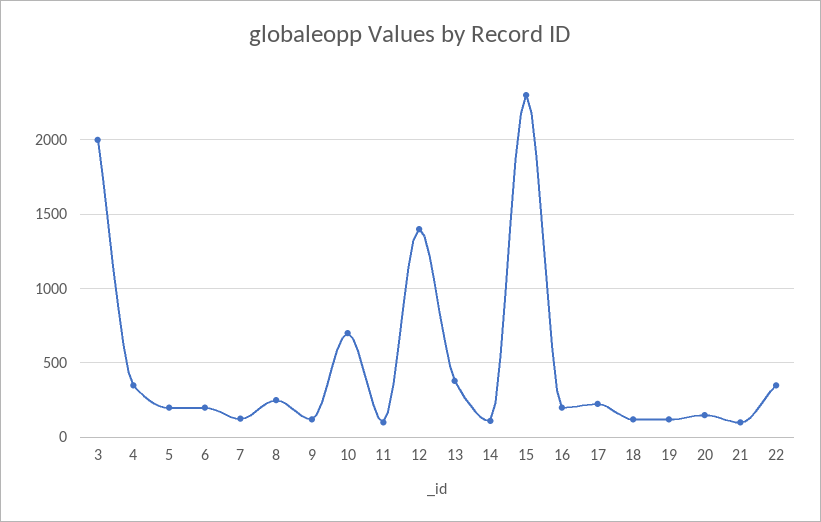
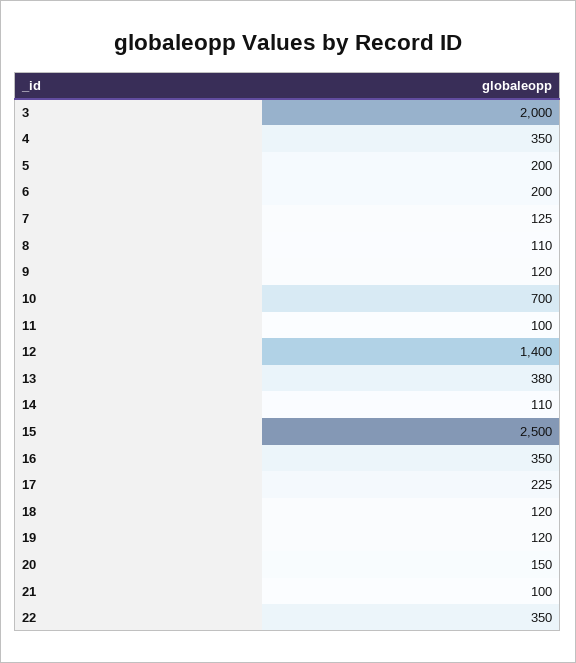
  {
    "3": 2000,
    "4": 350,
    "5": 200,
    "6": 200,
    "7": 125,
-   "8": 250,
+   "8": 110,
    "9": 120,
    "10": 700,
    "11": 100,
    "12": 1400,
    "13": 380,
    "14": 110,
-   "15": 2300,
+   "15": 2500,
-   "16": 200,
+   "16": 350,
    "17": 225,
    "18": 120,
    "19": 120,
    "20": 150,
    "21": 100,
    "22": 350
  }

